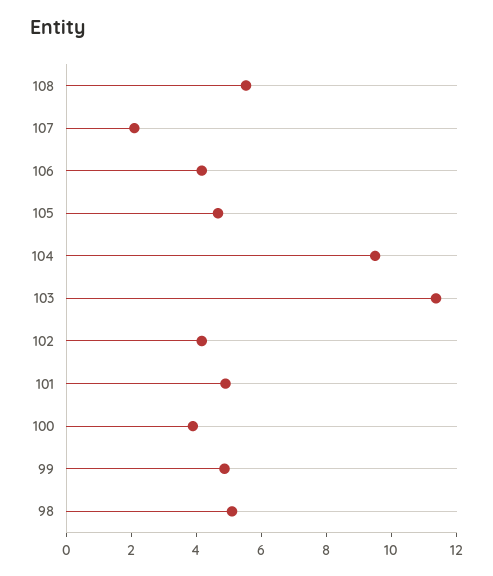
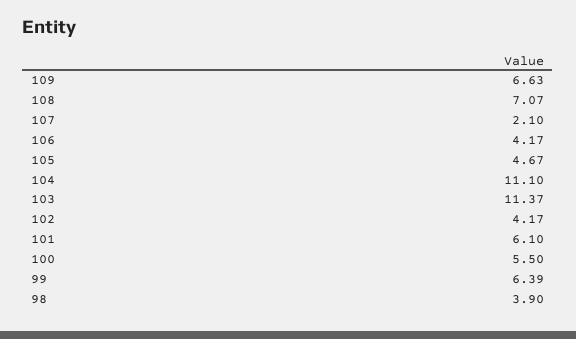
  {
-   "108": 5.5,
+   "108": 7.07,
    "107": 2.1,
    "106": 4.17,
    "105": 4.67,
-   "104": 9.5,
+   "104": 11.1,
    "103": 11.37,
    "102": 4.17,
-   "101": 5,
+   "101": 6.1,
-   "100": 4,
+   "100": 5.5,
-   "99": 5,
+   "99": 6.39,
-   "98": 5
+   "98": 3.9,
+   "109": 6.63
  }

